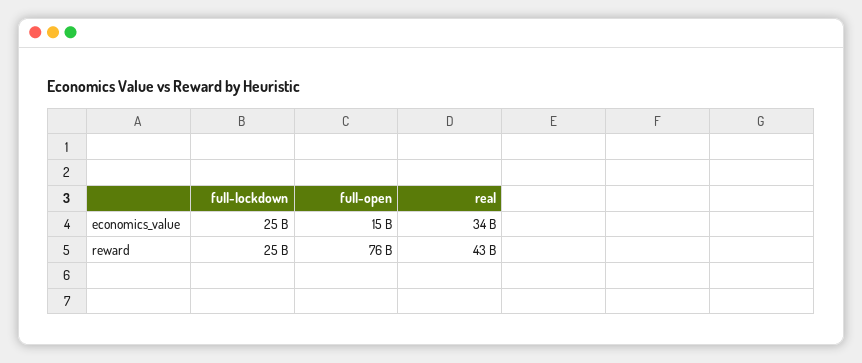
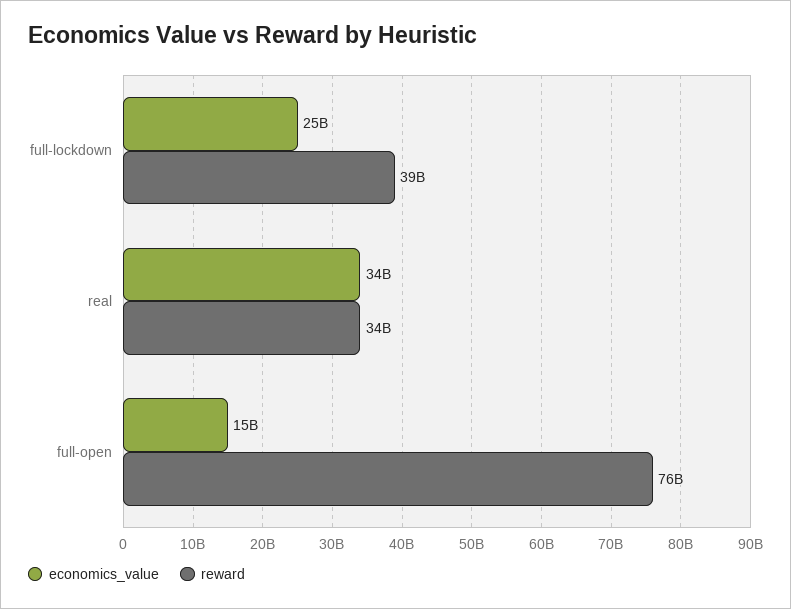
  {
    "economics_value": {
      "full-lockdown": 25000000000,
      "full-open": 15000000000,
      "real": 34000000000
    },
    "reward": {
-     "full-lockdown": 25000000000,
+     "full-lockdown": 39000000000,
      "full-open": 76000000000,
-     "real": 43000000000
+     "real": 34000000000
    }
  }

